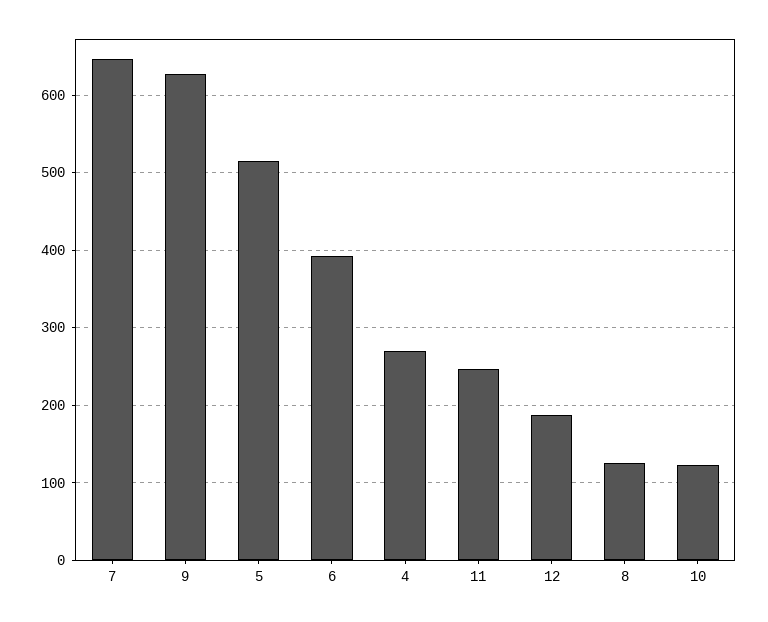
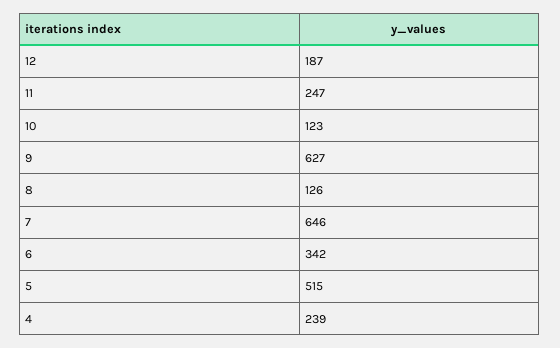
  {
    "7": 646,
    "9": 627,
    "5": 515,
-   "6": 390,
+   "6": 342,
-   "4": 270,
+   "4": 239,
    "11": 247,
    "12": 187,
    "8": 126,
    "10": 123
  }

